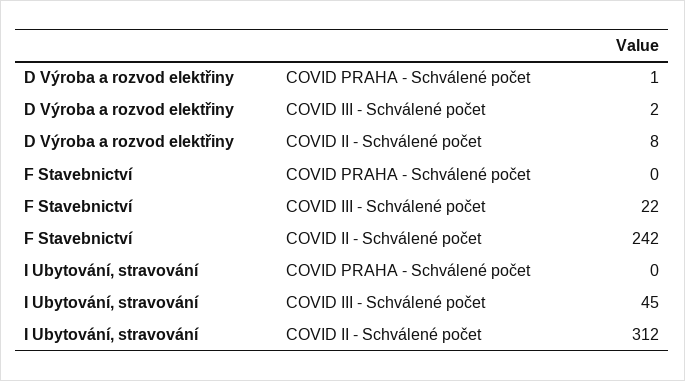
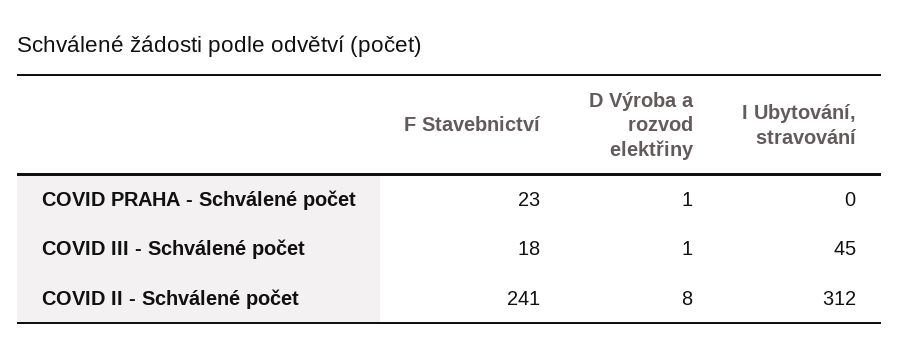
  {
    "D Výroba a rozvod elektřiny": {
      "COVID PRAHA - Schválené počet": 1,
-     "COVID III - Schválené počet": 2,
+     "COVID III - Schválené počet": 1,
      "COVID II - Schválené počet": 8
    },
    "F Stavebnictví": {
-     "COVID PRAHA - Schválené počet": 0,
+     "COVID PRAHA - Schválené počet": 23,
-     "COVID III - Schválené počet": 22,
+     "COVID III - Schválené počet": 18,
-     "COVID II - Schválené počet": 242
+     "COVID II - Schválené počet": 241
    },
    "I Ubytování, stravování": {
      "COVID PRAHA - Schválené počet": 0,
      "COVID III - Schválené počet": 45,
      "COVID II - Schválené počet": 312
    }
  }

